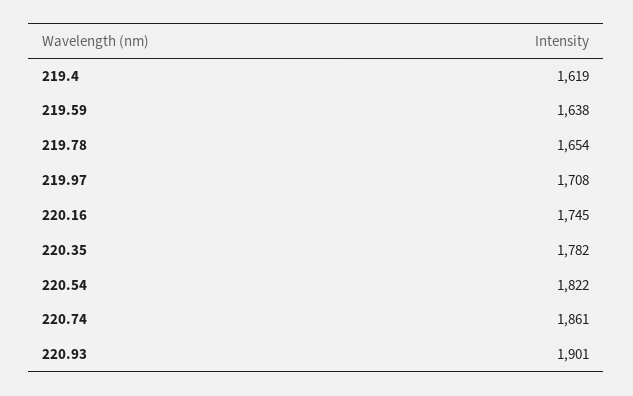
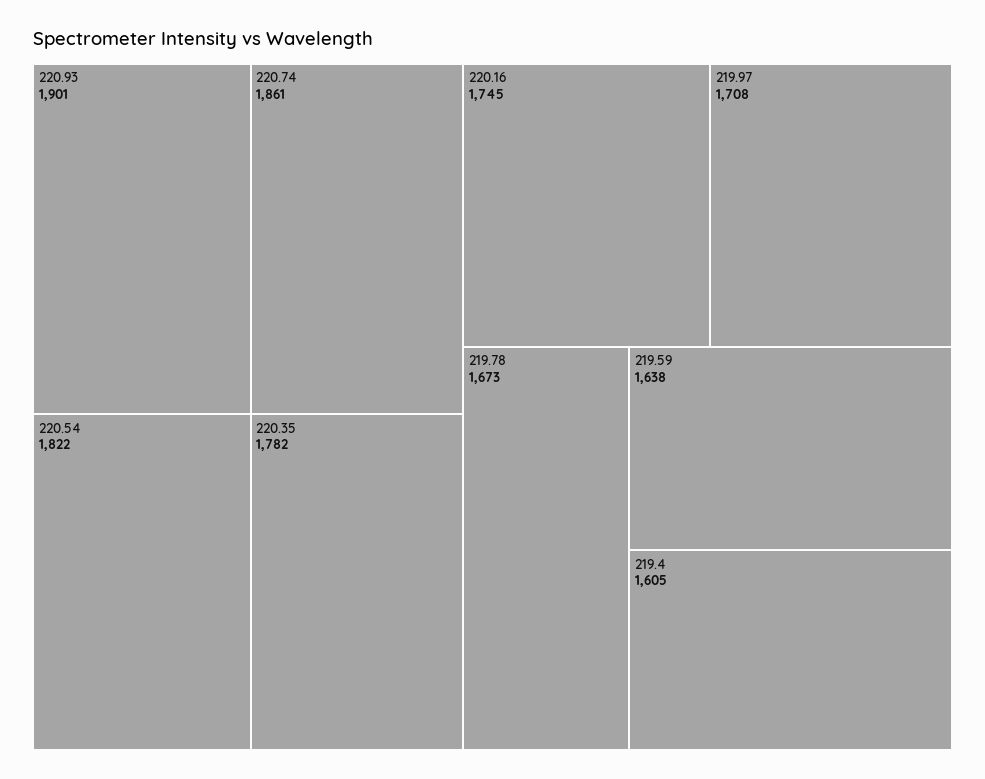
  {
-   "219.4": 1619,
+   "219.4": 1605,
    "219.59": 1638,
-   "219.78": 1654,
+   "219.78": 1673,
    "219.97": 1708,
    "220.16": 1745,
    "220.35": 1782,
    "220.54": 1822,
    "220.74": 1861,
    "220.93": 1901
  }

